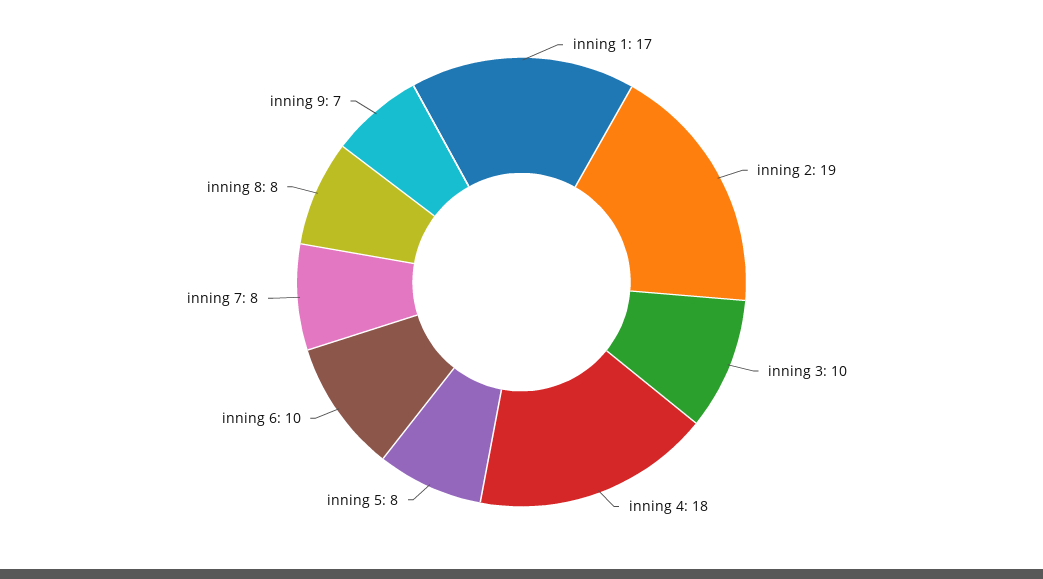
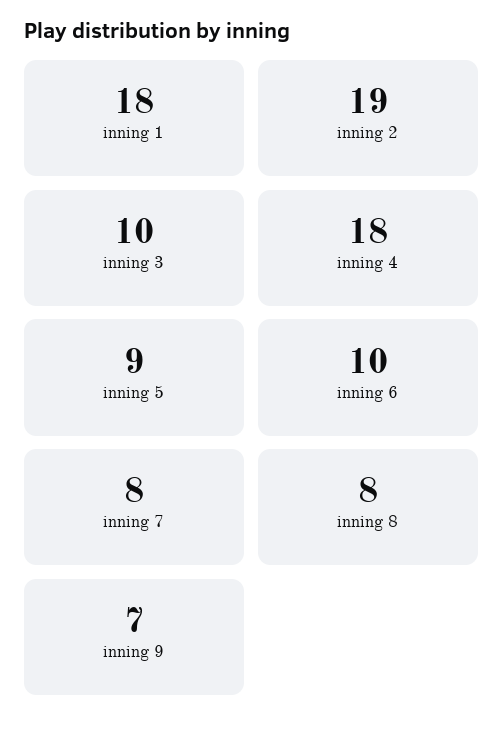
  {
-   "inning 1": 17,
+   "inning 1": 18,
    "inning 2": 19,
    "inning 3": 10,
    "inning 4": 18,
-   "inning 5": 8,
+   "inning 5": 9,
    "inning 6": 10,
    "inning 7": 8,
    "inning 8": 8,
    "inning 9": 7
  }

